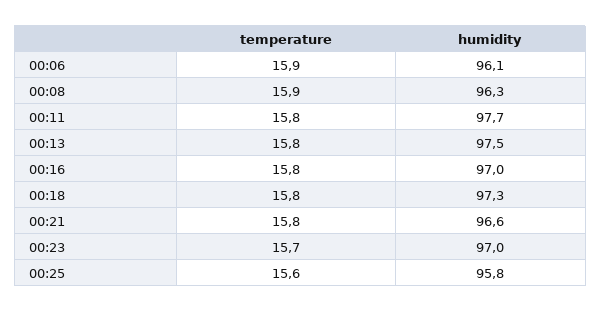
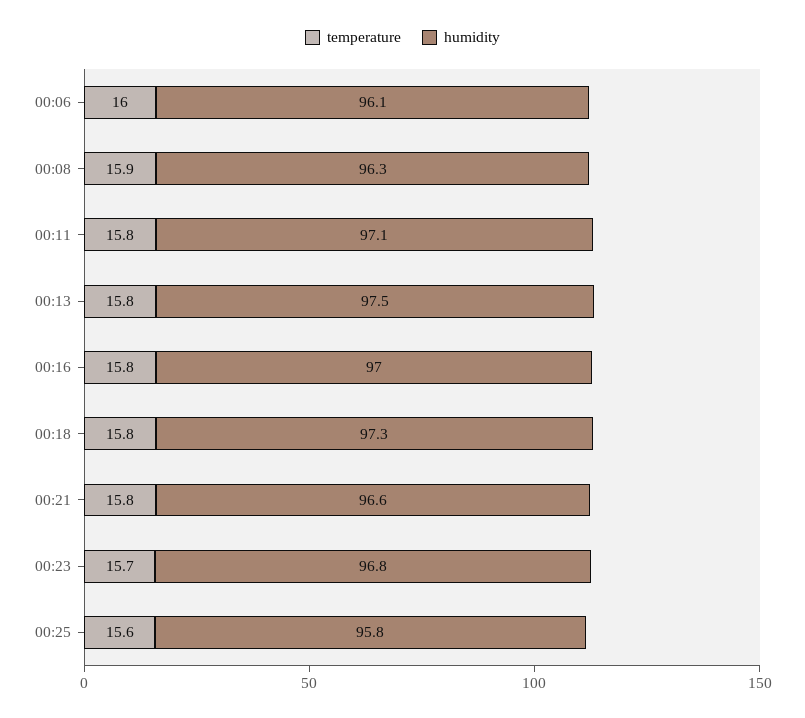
  {
    "temperature": {
-     "00:06": 15.9,
+     "00:06": 16,
      "00:08": 15.9,
      "00:11": 15.8,
      "00:13": 15.8,
      "00:16": 15.8,
      "00:18": 15.8,
      "00:21": 15.8,
      "00:23": 15.7,
      "00:25": 15.6
    },
    "humidity": {
      "00:06": 96.1,
      "00:08": 96.3,
-     "00:11": 97.7,
+     "00:11": 97.1,
      "00:13": 97.5,
      "00:16": 97,
      "00:18": 97.3,
      "00:21": 96.6,
-     "00:23": 97,
+     "00:23": 96.8,
      "00:25": 95.8
    }
  }

